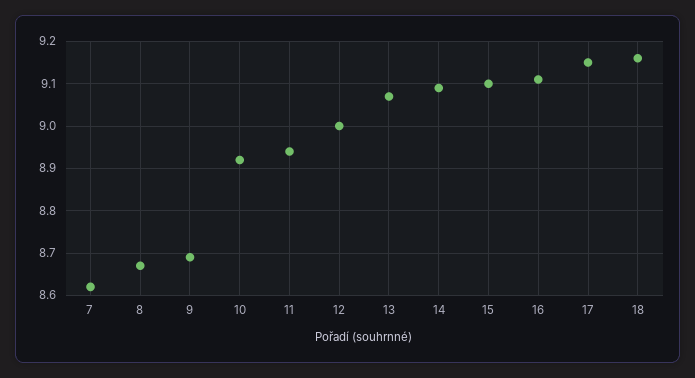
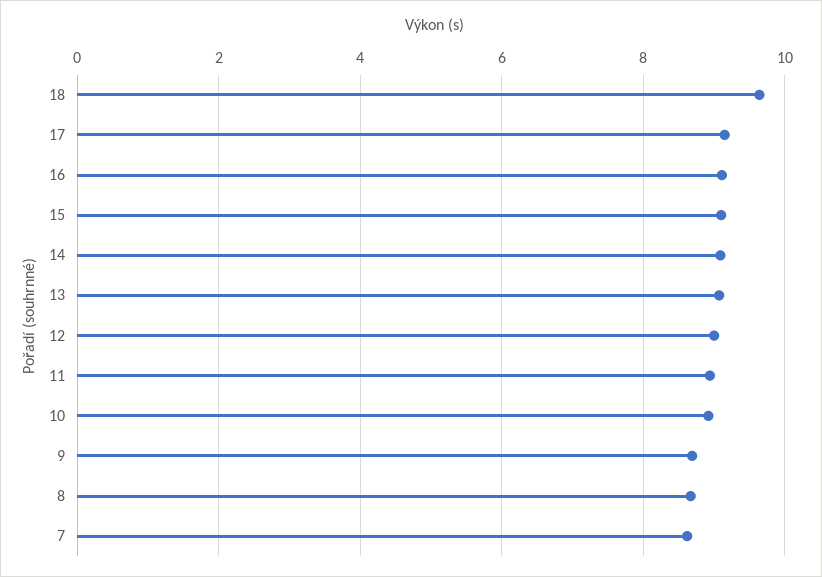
  {
    "7": 8.6,
    "8": 8.65,
    "9": 8.7,
    "10": 8.9,
    "11": 8.95,
    "12": 9,
    "13": 9.05,
    "14": 9.1,
    "15": 9.1,
    "16": 9.1,
    "17": 9.15,
-   "18": 9.15
+   "18": 9.6
  }

